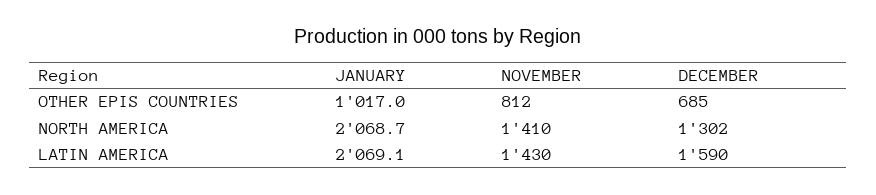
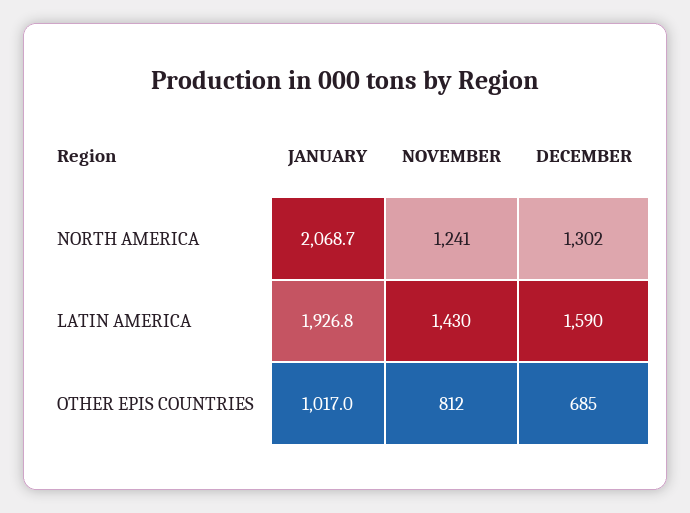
  {
    "JANUARY": {
      "OTHER EPIS COUNTRIES": 1017,
      "NORTH AMERICA": 2068.7,
-     "LATIN AMERICA": 2069.1
+     "LATIN AMERICA": 1926.8
    },
    "NOVEMBER": {
      "OTHER EPIS COUNTRIES": 812,
-     "NORTH AMERICA": 1410,
+     "NORTH AMERICA": 1241,
      "LATIN AMERICA": 1430
    },
    "DECEMBER": {
      "OTHER EPIS COUNTRIES": 685,
      "NORTH AMERICA": 1302,
      "LATIN AMERICA": 1590
    }
  }

